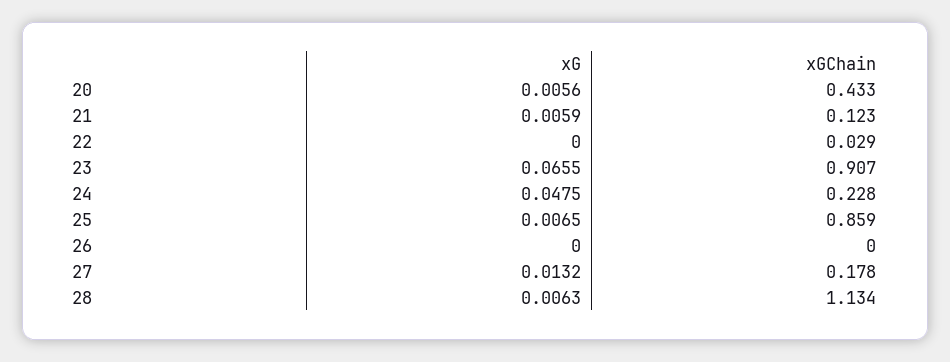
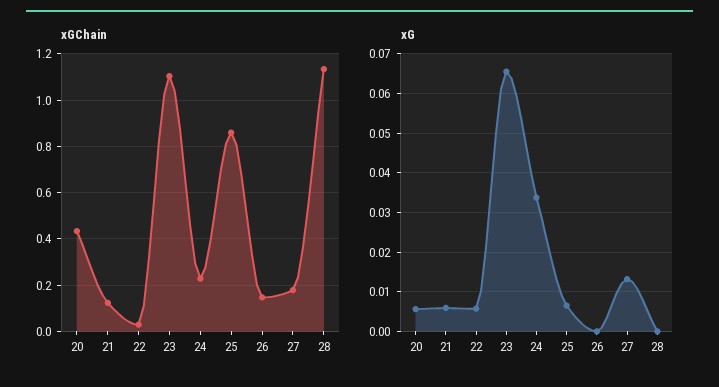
  {
    "xG": {
      "20": 0.0056,
      "21": 0.0059,
-     "22": 0,
+     "22": 0.006,
      "23": 0.0655,
-     "24": 0.0475,
+     "24": 0.034,
      "25": 0.0065,
      "26": 0,
      "27": 0.0132,
-     "28": 0.0063
+     "28": 0
    },
    "xGChain": {
      "20": 0.433,
      "21": 0.123,
      "22": 0.029,
-     "23": 0.907,
+     "23": 1.1,
      "24": 0.228,
      "25": 0.859,
-     "26": 0,
+     "26": 0.15,
      "27": 0.178,
      "28": 1.134
    }
  }

